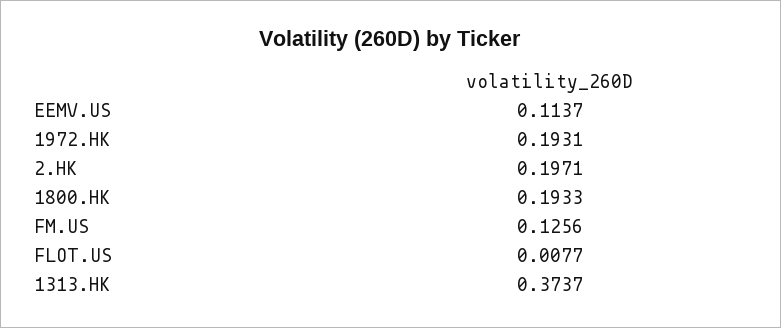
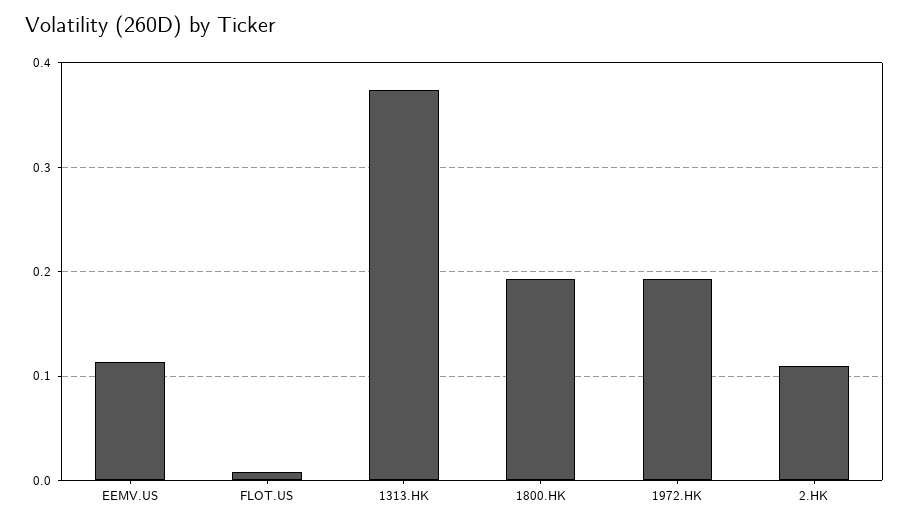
  {
    "EEMV.US": 0.1137,
    "1972.HK": 0.1931,
-   "2.HK": 0.1971,
+   "2.HK": 0.11,
    "1800.HK": 0.1933,
-   "FM.US": 0.1256,
    "FLOT.US": 0.0077,
    "1313.HK": 0.3737
  }

